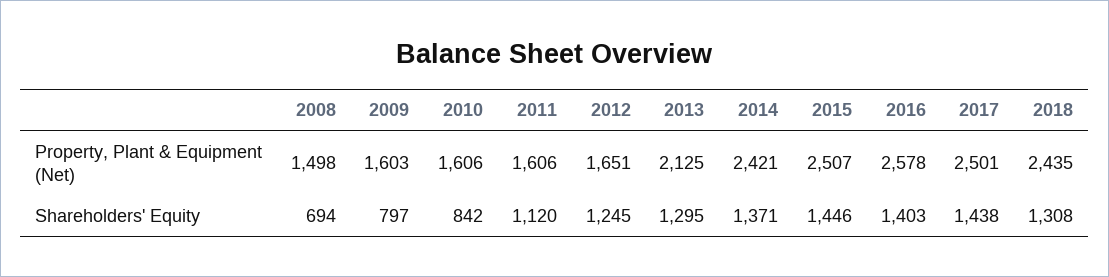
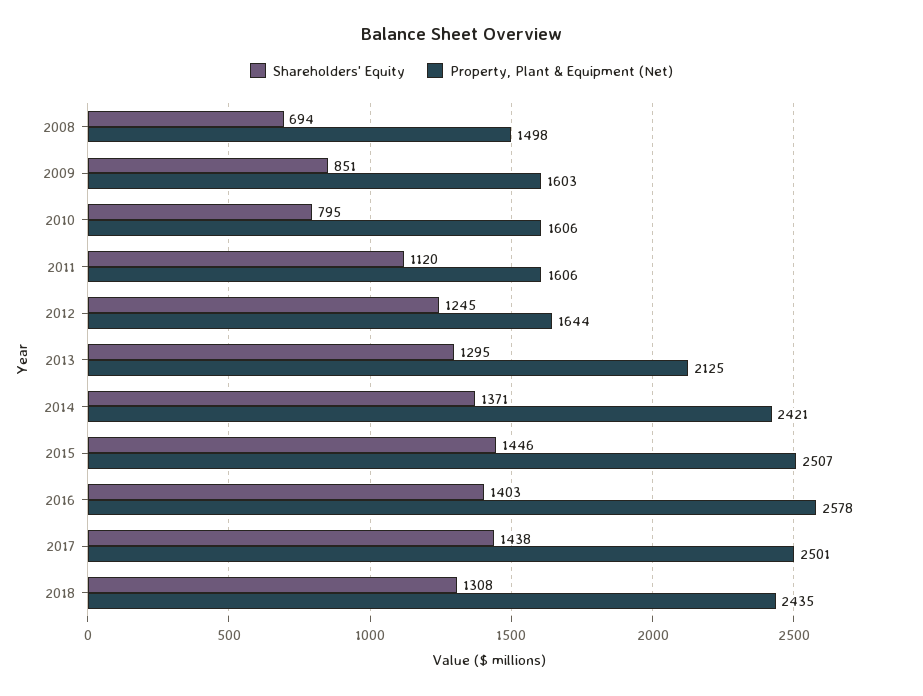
  {
    "Property, Plant & Equipment (Net)": {
      "2008": 1498,
      "2009": 1603,
      "2010": 1606,
      "2011": 1606,
-     "2012": 1651,
+     "2012": 1644,
      "2013": 2125,
      "2014": 2421,
      "2015": 2507,
      "2016": 2578,
      "2017": 2501,
      "2018": 2435
    },
    "Shareholders' Equity": {
      "2008": 694,
-     "2009": 797,
+     "2009": 851,
-     "2010": 842,
+     "2010": 795,
      "2011": 1120,
      "2012": 1245,
      "2013": 1295,
      "2014": 1371,
      "2015": 1446,
      "2016": 1403,
      "2017": 1438,
      "2018": 1308
    }
  }

